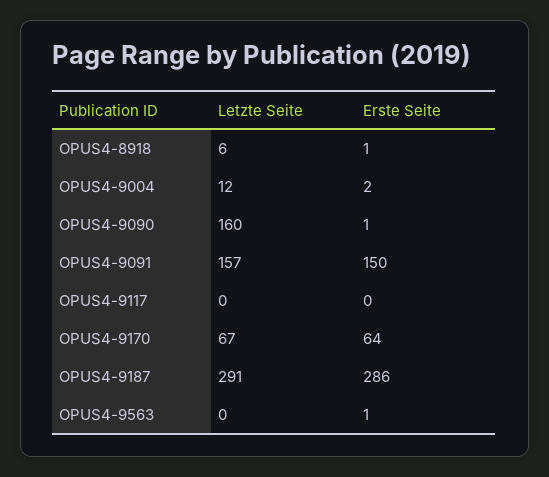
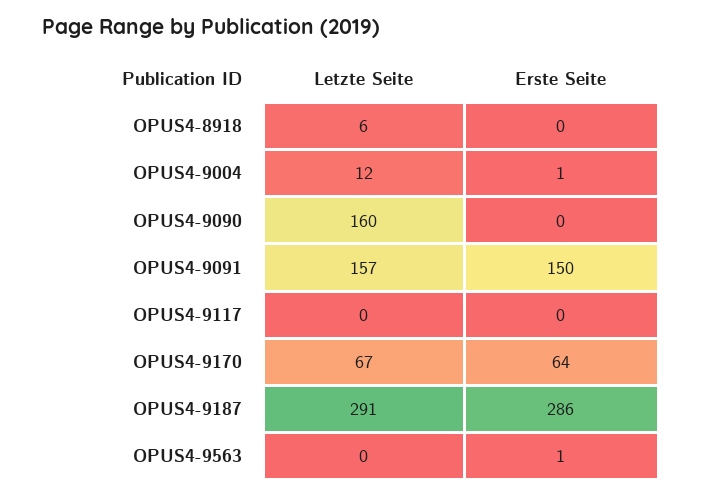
  {
    "Letzte Seite": {
      "OPUS4-8918": 6,
      "OPUS4-9004": 12,
      "OPUS4-9090": 160,
      "OPUS4-9091": 157,
      "OPUS4-9117": 0,
      "OPUS4-9170": 67,
      "OPUS4-9187": 291,
      "OPUS4-9563": 0
    },
    "Erste Seite": {
-     "OPUS4-8918": 1,
+     "OPUS4-8918": 0,
-     "OPUS4-9004": 2,
+     "OPUS4-9004": 1,
-     "OPUS4-9090": 1,
+     "OPUS4-9090": 0,
      "OPUS4-9091": 150,
      "OPUS4-9117": 0,
      "OPUS4-9170": 64,
      "OPUS4-9187": 286,
      "OPUS4-9563": 1
    }
  }

